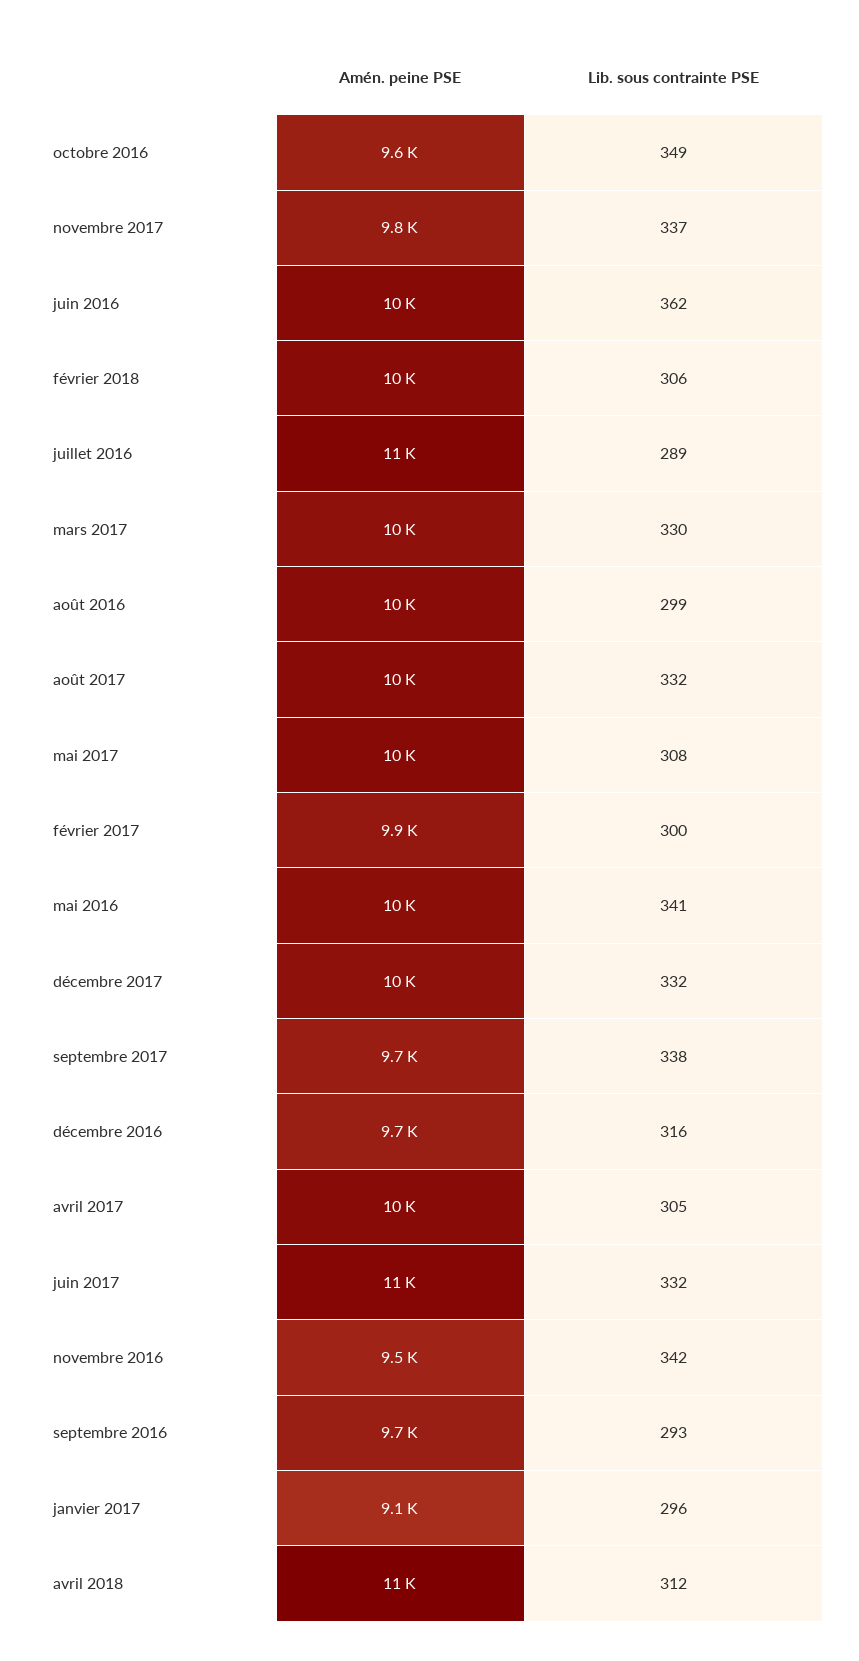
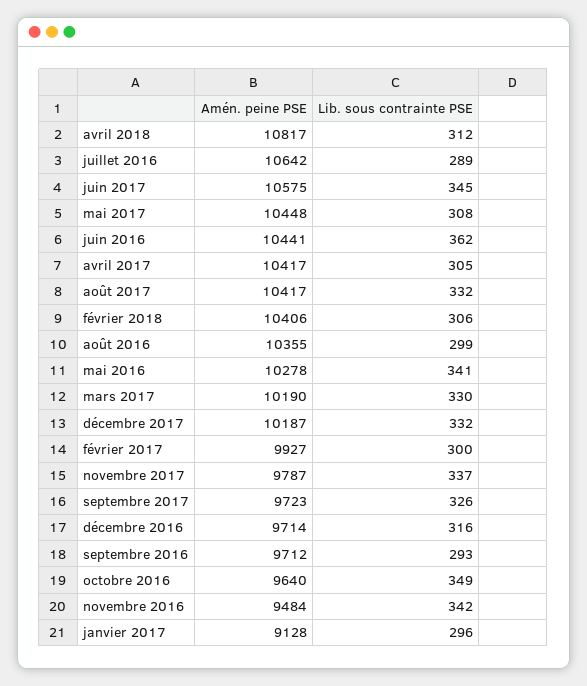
  {
    "Amén. peine PSE": {
      "octobre 2016": 9640,
      "novembre 2017": 9787,
      "juin 2016": 10441,
      "février 2018": 10406,
      "juillet 2016": 10642,
      "mars 2017": 10190,
      "août 2016": 10355,
      "août 2017": 10417,
      "mai 2017": 10448,
      "février 2017": 9927,
      "mai 2016": 10278,
      "décembre 2017": 10187,
      "septembre 2017": 9723,
      "décembre 2016": 9714,
      "avril 2017": 10417,
      "juin 2017": 10575,
      "novembre 2016": 9484,
      "septembre 2016": 9712,
      "janvier 2017": 9128,
      "avril 2018": 10817
    },
    "Lib. sous contrainte PSE": {
      "octobre 2016": 349,
      "novembre 2017": 337,
      "juin 2016": 362,
      "février 2018": 306,
      "juillet 2016": 289,
      "mars 2017": 330,
      "août 2016": 299,
      "août 2017": 332,
      "mai 2017": 308,
      "février 2017": 300,
      "mai 2016": 341,
      "décembre 2017": 332,
-     "septembre 2017": 338,
+     "septembre 2017": 326,
      "décembre 2016": 316,
      "avril 2017": 305,
-     "juin 2017": 332,
+     "juin 2017": 345,
      "novembre 2016": 342,
      "septembre 2016": 293,
      "janvier 2017": 296,
      "avril 2018": 312
    }
  }

